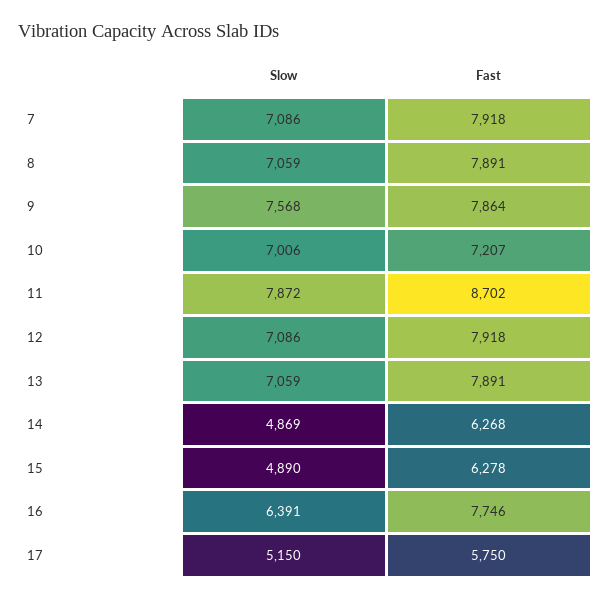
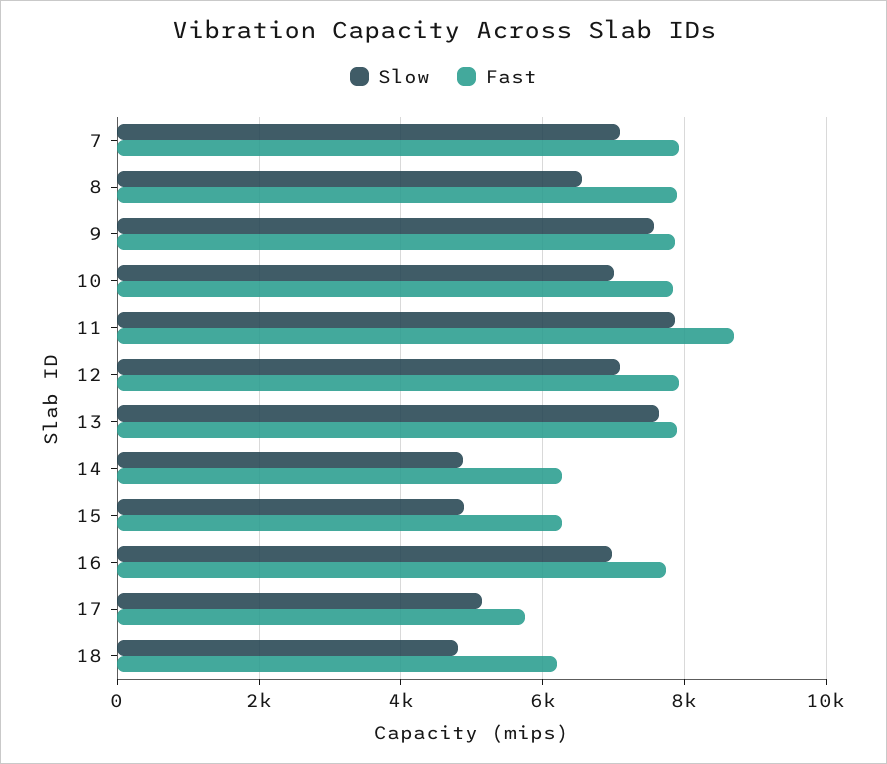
  {
    "Slow": {
      "7": 7086,
-     "8": 7059,
+     "8": 6600,
      "9": 7568,
      "10": 7006,
      "11": 7872,
      "12": 7086,
-     "13": 7059,
+     "13": 7600,
      "14": 4869,
      "15": 4890,
-     "16": 6391,
+     "16": 7000,
-     "17": 5150
+     "17": 5150,
+     "18": 4800
    },
    "Fast": {
      "7": 7918,
      "8": 7891,
      "9": 7864,
-     "10": 7207,
+     "10": 7800,
      "11": 8702,
      "12": 7918,
      "13": 7891,
      "14": 6268,
      "15": 6278,
      "16": 7746,
-     "17": 5750
+     "17": 5750,
+     "18": 6200
    }
  }

